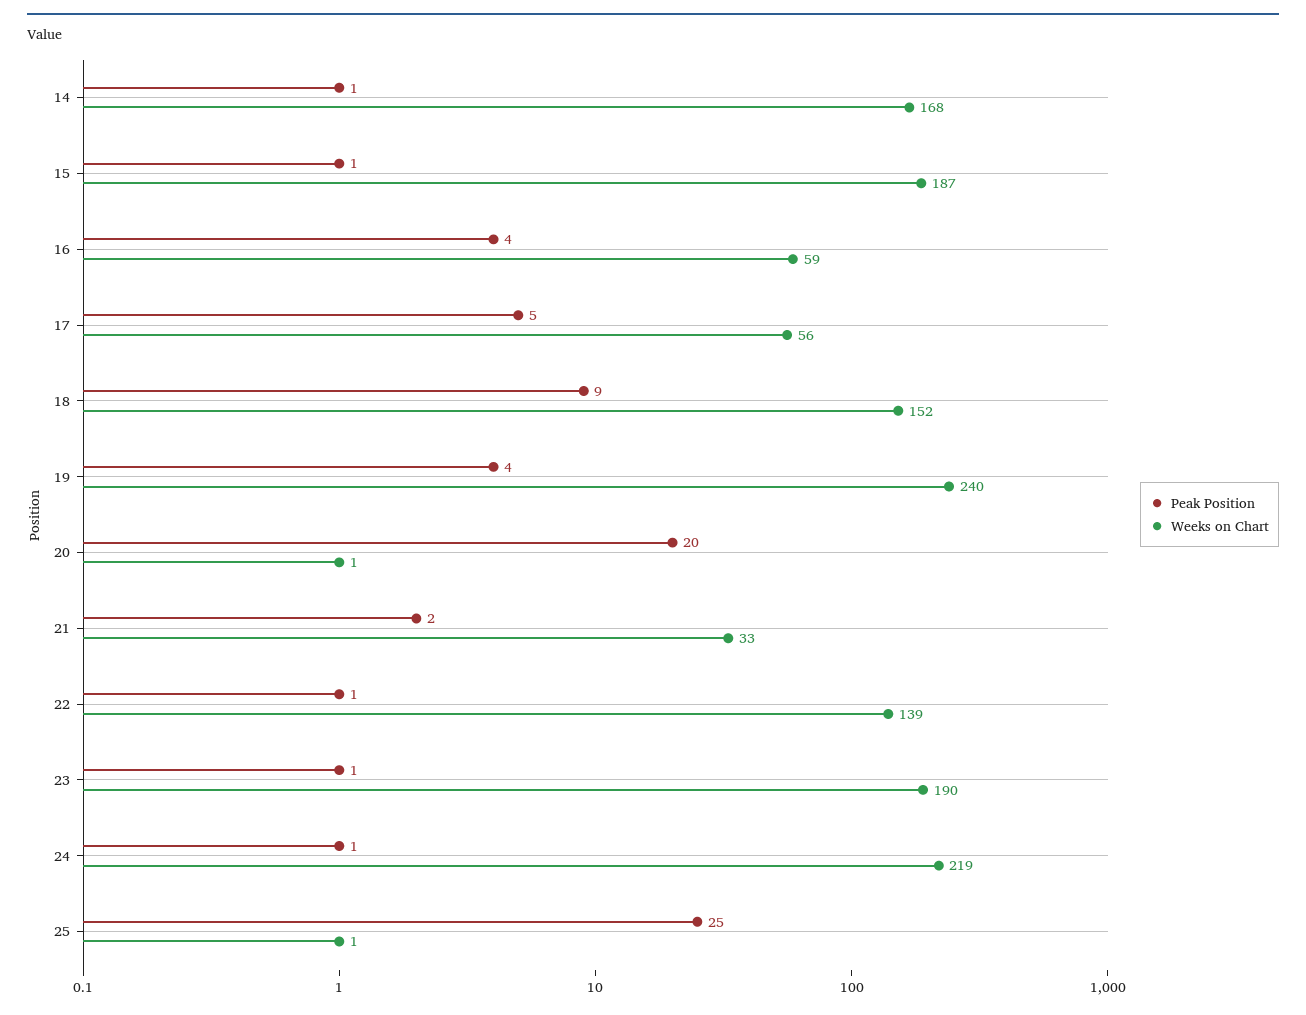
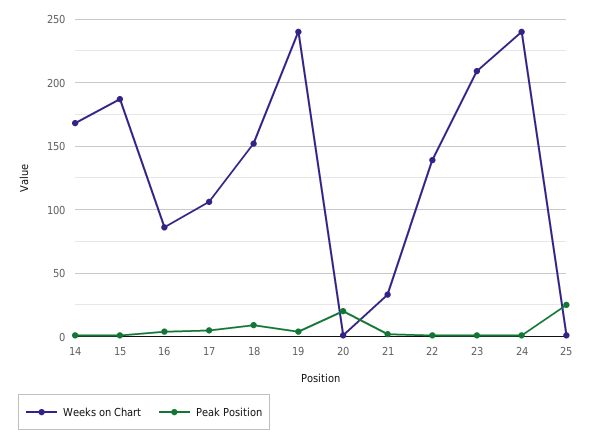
  {
    "Peak Position": {
      "14": 1,
      "15": 1,
      "16": 4,
      "17": 5,
      "18": 9,
      "19": 4,
      "20": 20,
      "21": 2,
      "22": 1,
      "23": 1,
      "24": 1,
      "25": 25
    },
    "Weeks on Chart": {
      "14": 168,
      "15": 187,
-     "16": 59,
+     "16": 85,
-     "17": 56,
+     "17": 105,
      "18": 152,
      "19": 240,
      "20": 1,
      "21": 33,
      "22": 139,
-     "23": 190,
+     "23": 210,
-     "24": 219,
+     "24": 240,
      "25": 1
    }
  }

